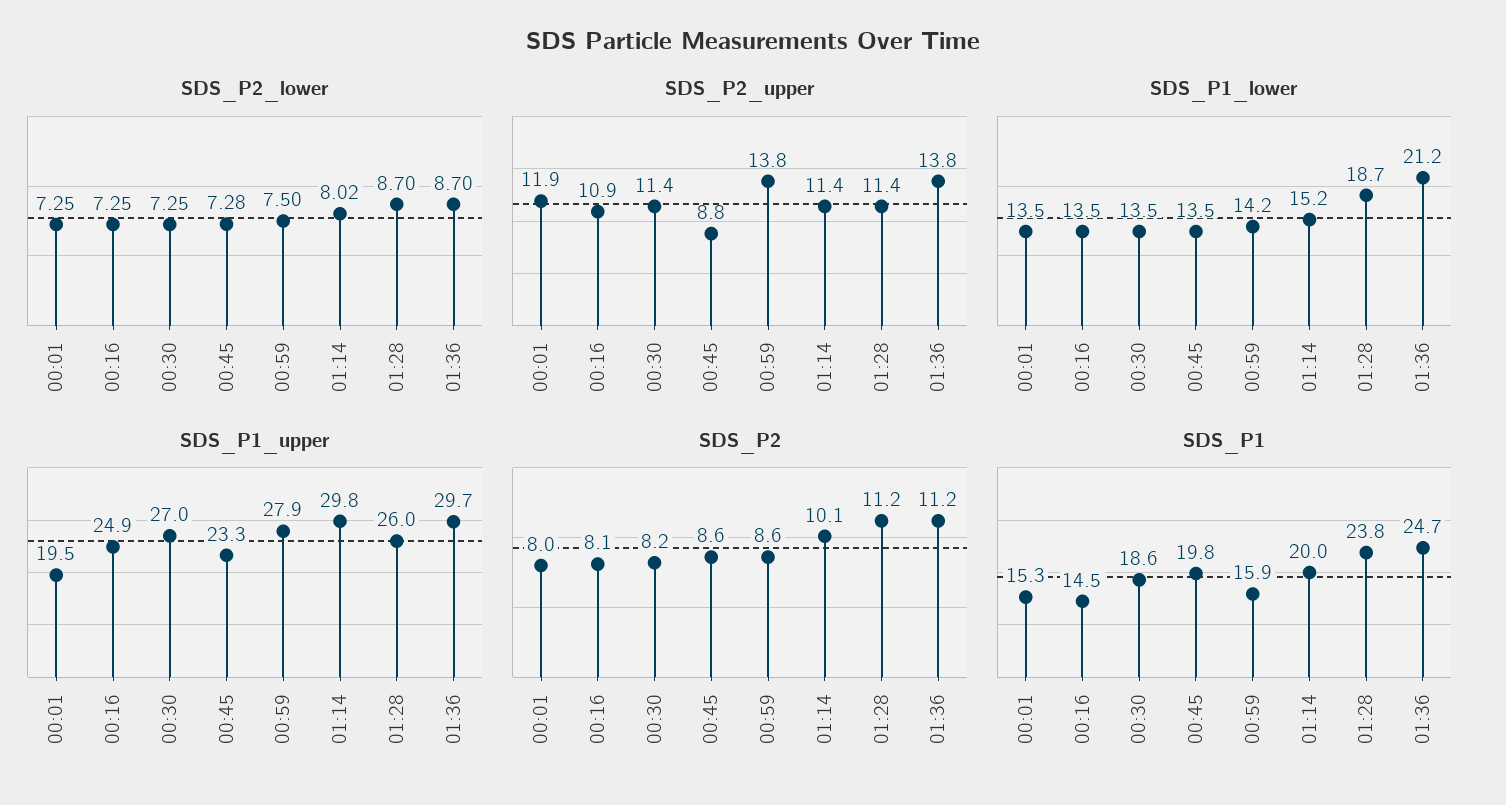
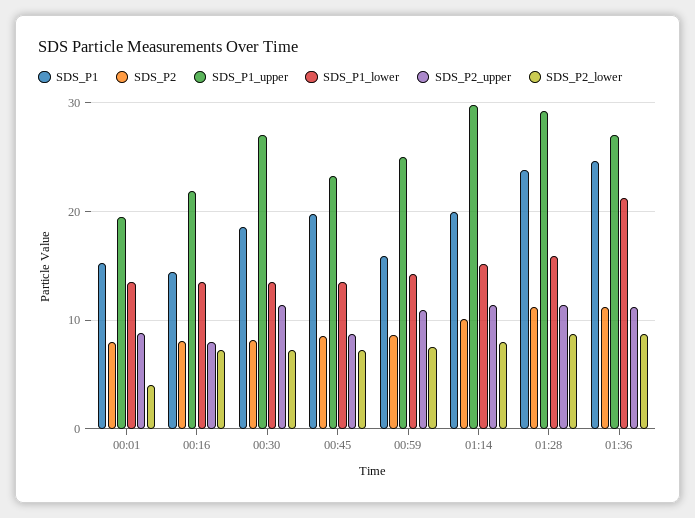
  {
    "SDS_P2_lower": {
-     "00:01": 7.25,
+     "00:01": 4,
      "00:16": 7.25,
      "00:30": 7.25,
      "00:45": 7.28,
      "00:59": 7.5,
      "01:14": 8.02,
      "01:28": 8.7,
      "01:36": 8.7
    },
    "SDS_P2_upper": {
-     "00:01": 11.9,
+     "00:01": 9,
-     "00:16": 10.9,
+     "00:16": 8,
      "00:30": 11.4,
      "00:45": 8.8,
-     "00:59": 13.8,
+     "00:59": 11,
      "01:14": 11.4,
      "01:28": 11.4,
-     "01:36": 13.8
+     "01:36": 11
    },
    "SDS_P1_lower": {
      "00:01": 13.5,
      "00:16": 13.5,
      "00:30": 13.5,
      "00:45": 13.5,
      "00:59": 14.2,
      "01:14": 15.2,
-     "01:28": 18.7,
+     "01:28": 16,
      "01:36": 21.2
    },
    "SDS_P1_upper": {
      "00:01": 19.5,
-     "00:16": 24.9,
+     "00:16": 22,
      "00:30": 27,
      "00:45": 23.3,
-     "00:59": 27.9,
+     "00:59": 25,
      "01:14": 29.8,
-     "01:28": 26,
+     "01:28": 29,
-     "01:36": 29.7
+     "01:36": 27
    },
    "SDS_P2": {
      "00:01": 8,
      "00:16": 8.1,
      "00:30": 8.2,
      "00:45": 8.6,
      "00:59": 8.6,
      "01:14": 10.1,
      "01:28": 11.2,
      "01:36": 11.2
    },
    "SDS_P1": {
      "00:01": 15.3,
      "00:16": 14.5,
      "00:30": 18.6,
      "00:45": 19.8,
      "00:59": 15.9,
      "01:14": 20,
      "01:28": 23.8,
      "01:36": 24.7
    }
  }

